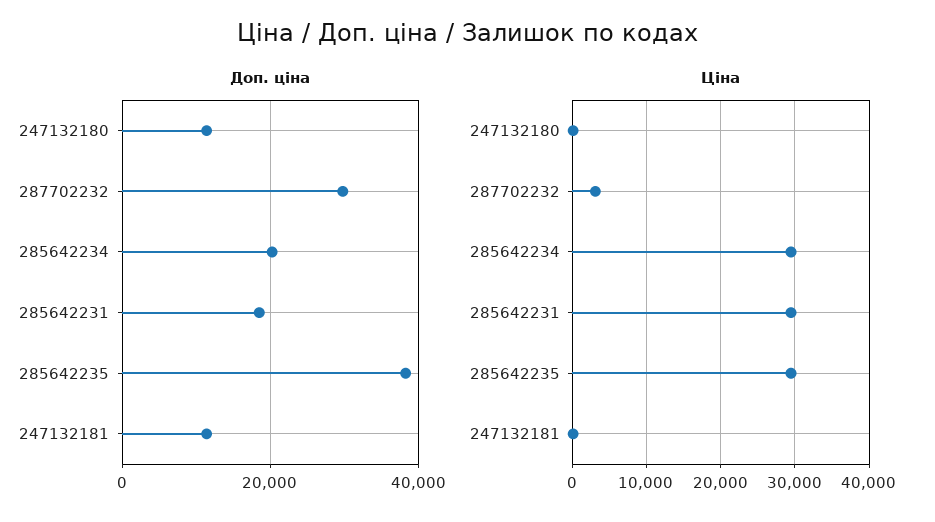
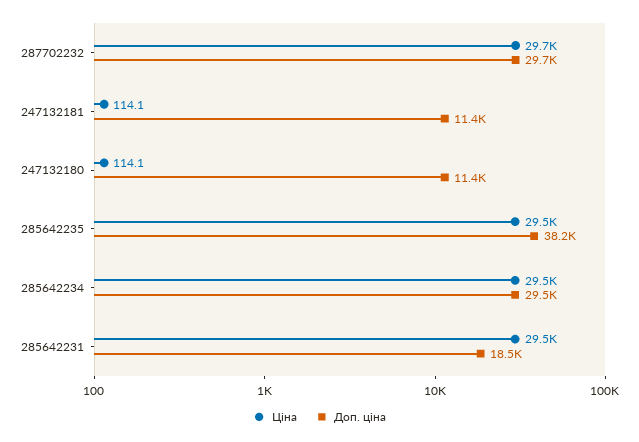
  {
    "Доп. ціна": {
      "247132180": 11400,
      "287702232": 29700,
-     "285642234": 20000,
+     "285642234": 29500,
      "285642231": 18500,
      "285642235": 38200,
      "247132181": 11400
    },
    "Ціна": {
      "247132180": 114.1,
-     "287702232": 3000,
+     "287702232": 29700,
      "285642234": 29500,
      "285642231": 29500,
      "285642235": 29500,
      "247132181": 114.1
    }
  }

